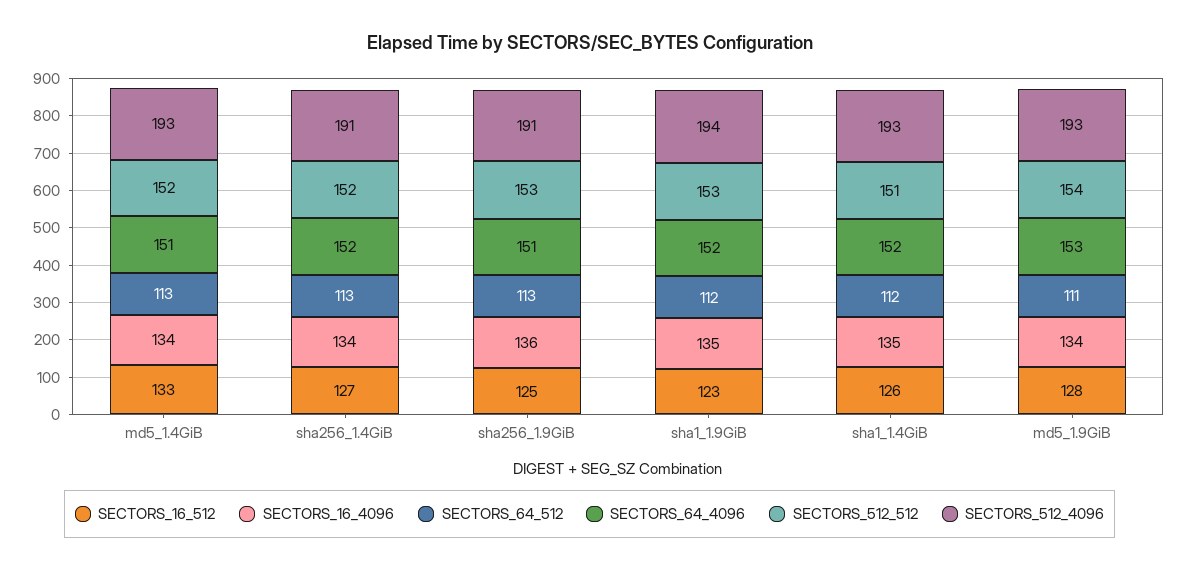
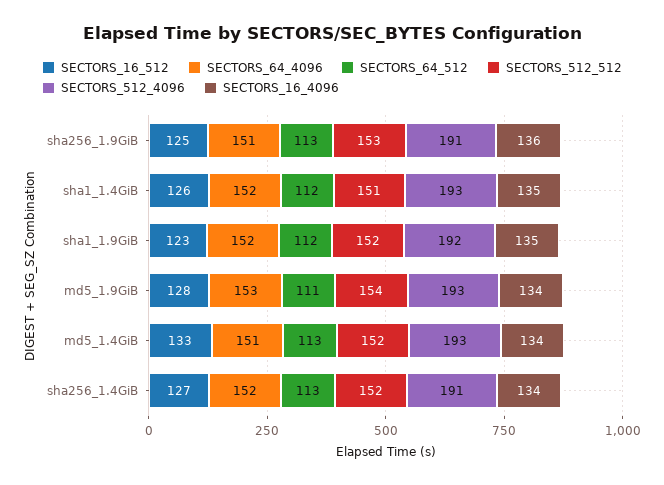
  {
    "SECTORS_16_512": {
      "md5_1.4GiB": 133,
      "sha256_1.4GiB": 127,
      "sha256_1.9GiB": 125,
      "sha1_1.9GiB": 123,
      "sha1_1.4GiB": 126,
      "md5_1.9GiB": 128
    },
    "SECTORS_16_4096": {
      "md5_1.4GiB": 134,
      "sha256_1.4GiB": 134,
      "sha256_1.9GiB": 136,
      "sha1_1.9GiB": 135,
      "sha1_1.4GiB": 135,
      "md5_1.9GiB": 134
    },
    "SECTORS_64_512": {
      "md5_1.4GiB": 113,
      "sha256_1.4GiB": 113,
      "sha256_1.9GiB": 113,
      "sha1_1.9GiB": 112,
      "sha1_1.4GiB": 112,
      "md5_1.9GiB": 111
    },
    "SECTORS_64_4096": {
      "md5_1.4GiB": 151,
      "sha256_1.4GiB": 152,
      "sha256_1.9GiB": 151,
      "sha1_1.9GiB": 152,
      "sha1_1.4GiB": 152,
      "md5_1.9GiB": 153
    },
    "SECTORS_512_512": {
      "md5_1.4GiB": 152,
      "sha256_1.4GiB": 152,
      "sha256_1.9GiB": 153,
-     "sha1_1.9GiB": 153,
+     "sha1_1.9GiB": 152,
      "sha1_1.4GiB": 151,
      "md5_1.9GiB": 154
    },
    "SECTORS_512_4096": {
      "md5_1.4GiB": 193,
      "sha256_1.4GiB": 191,
      "sha256_1.9GiB": 191,
-     "sha1_1.9GiB": 194,
+     "sha1_1.9GiB": 192,
      "sha1_1.4GiB": 193,
      "md5_1.9GiB": 193
    }
  }

